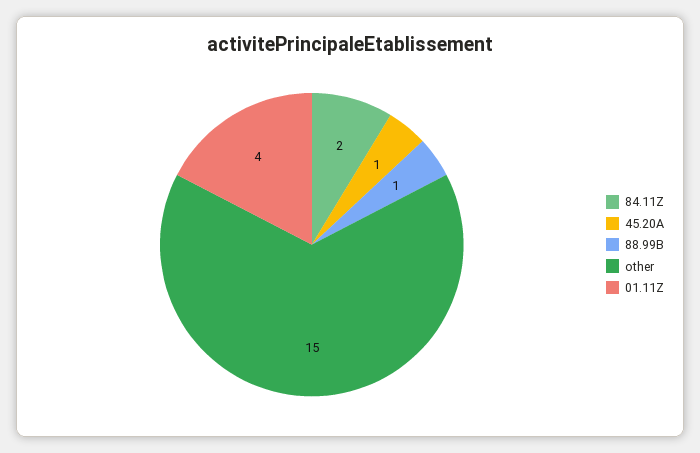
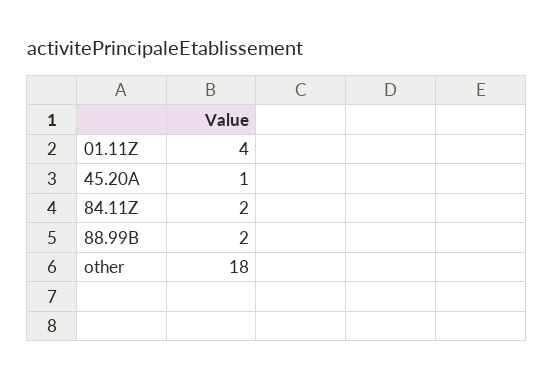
  {
    "84.11Z": 2,
    "45.20A": 1,
-   "88.99B": 1,
+   "88.99B": 2,
-   "other": 15,
+   "other": 18,
    "01.11Z": 4
  }

